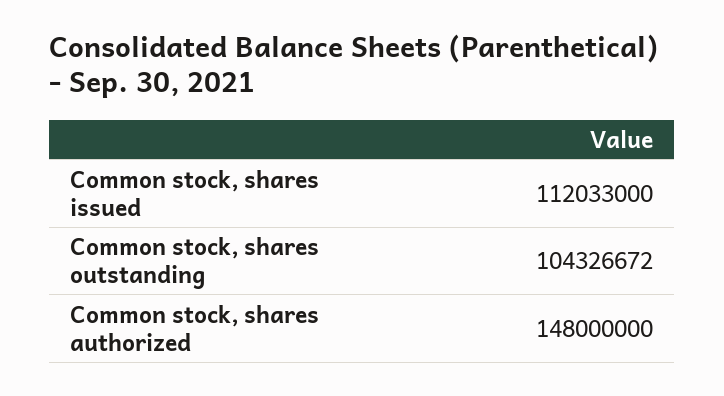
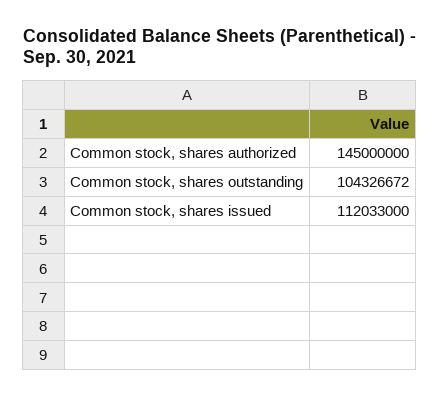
  {
    "Common stock, shares issued": 112033000,
    "Common stock, shares outstanding": 104326672,
-   "Common stock, shares authorized": 148000000
+   "Common stock, shares authorized": 145000000
  }

